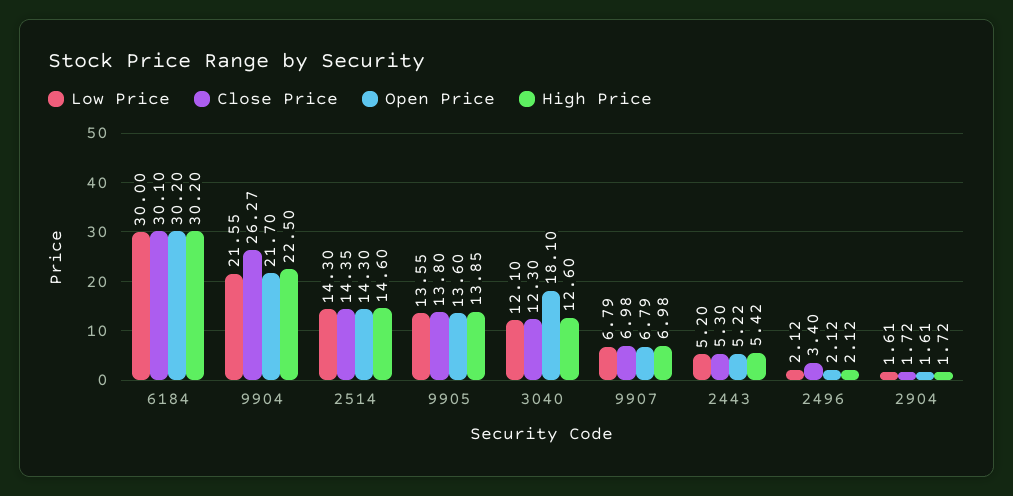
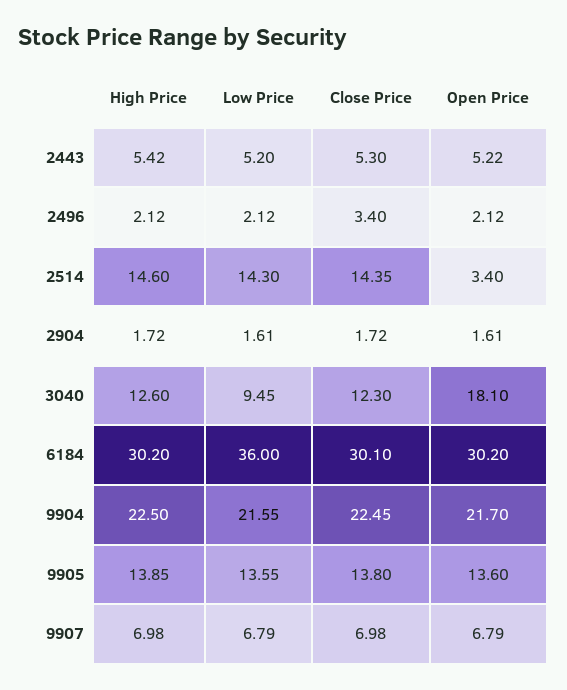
  {
    "Low Price": {
-     "6184": 30,
+     "6184": 36,
      "9904": 21.55,
      "2514": 14.3,
      "9905": 13.55,
-     "3040": 12.1,
+     "3040": 9.45,
      "9907": 6.79,
      "2443": 5.2,
      "2496": 2.12,
      "2904": 1.61
    },
    "Close Price": {
      "6184": 30.1,
-     "9904": 26.27,
+     "9904": 22.45,
      "2514": 14.35,
      "9905": 13.8,
      "3040": 12.3,
      "9907": 6.98,
      "2443": 5.3,
      "2496": 3.4,
      "2904": 1.72
    },
    "Open Price": {
      "6184": 30.2,
      "9904": 21.7,
-     "2514": 14.3,
+     "2514": 3.4,
      "9905": 13.6,
      "3040": 18.1,
      "9907": 6.79,
      "2443": 5.22,
      "2496": 2.12,
      "2904": 1.61
    },
    "High Price": {
      "6184": 30.2,
      "9904": 22.5,
      "2514": 14.6,
      "9905": 13.85,
      "3040": 12.6,
      "9907": 6.98,
      "2443": 5.42,
      "2496": 2.12,
      "2904": 1.72
    }
  }

